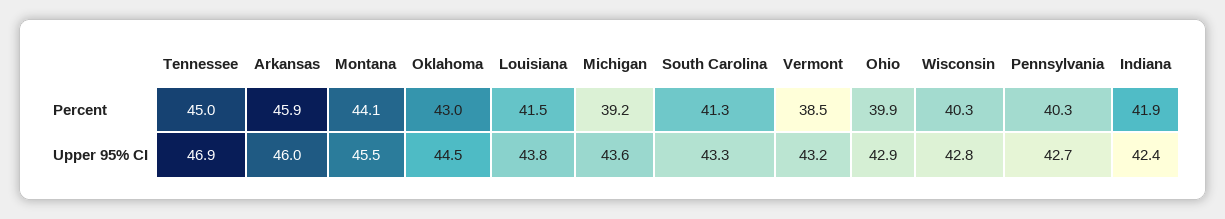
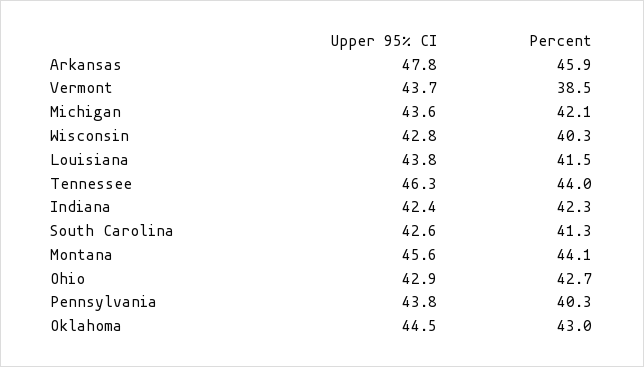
  {
    "Tennessee": {
-     "Percent": 45,
+     "Percent": 44,
-     "Upper 95% CI": 46.9
+     "Upper 95% CI": 46.3
    },
    "Arkansas": {
      "Percent": 45.9,
-     "Upper 95% CI": 46
+     "Upper 95% CI": 47.8
    },
    "Montana": {
      "Percent": 44.1,
-     "Upper 95% CI": 45.5
+     "Upper 95% CI": 45.6
    },
    "Oklahoma": {
      "Percent": 43,
      "Upper 95% CI": 44.5
    },
    "Louisiana": {
      "Percent": 41.5,
      "Upper 95% CI": 43.8
    },
    "Michigan": {
-     "Percent": 39.2,
+     "Percent": 42.1,
      "Upper 95% CI": 43.6
    },
    "South Carolina": {
      "Percent": 41.3,
-     "Upper 95% CI": 43.3
+     "Upper 95% CI": 42.6
    },
    "Vermont": {
      "Percent": 38.5,
-     "Upper 95% CI": 43.2
+     "Upper 95% CI": 43.7
    },
    "Ohio": {
-     "Percent": 39.9,
+     "Percent": 42.7,
      "Upper 95% CI": 42.9
    },
    "Wisconsin": {
      "Percent": 40.3,
      "Upper 95% CI": 42.8
    },
    "Pennsylvania": {
      "Percent": 40.3,
-     "Upper 95% CI": 42.7
+     "Upper 95% CI": 43.8
    },
    "Indiana": {
-     "Percent": 41.9,
+     "Percent": 42.3,
      "Upper 95% CI": 42.4
    }
  }

